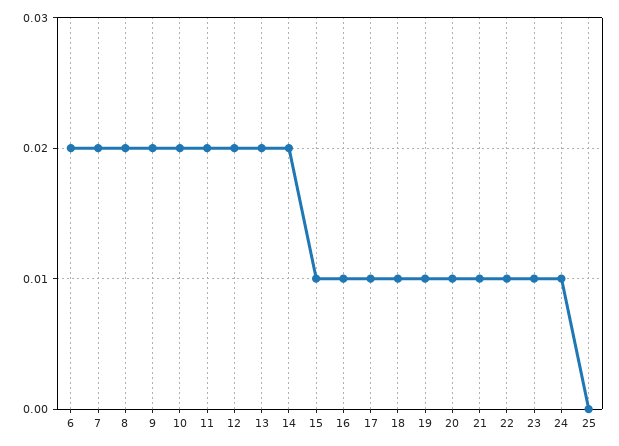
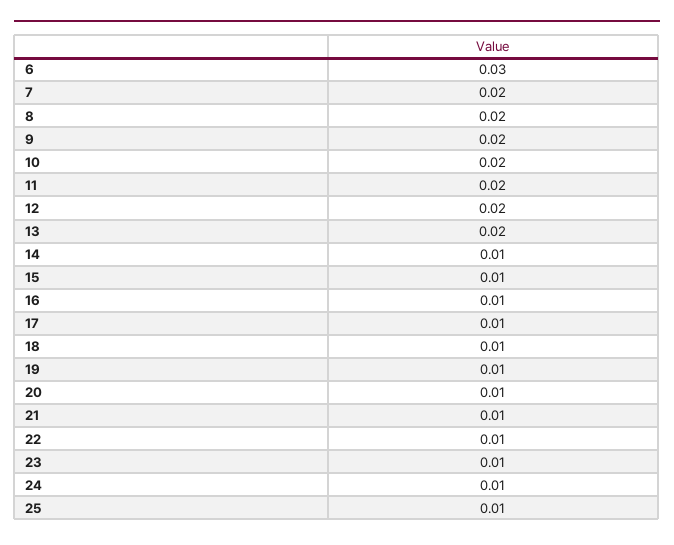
  {
-   "6": 0.02,
+   "6": 0.03,
    "7": 0.02,
    "8": 0.02,
    "9": 0.02,
    "10": 0.02,
    "11": 0.02,
    "12": 0.02,
    "13": 0.02,
-   "14": 0.02,
+   "14": 0.01,
    "15": 0.01,
    "16": 0.01,
    "17": 0.01,
    "18": 0.01,
    "19": 0.01,
    "20": 0.01,
    "21": 0.01,
    "22": 0.01,
    "23": 0.01,
    "24": 0.01,
-   "25": 0
+   "25": 0.01
  }

